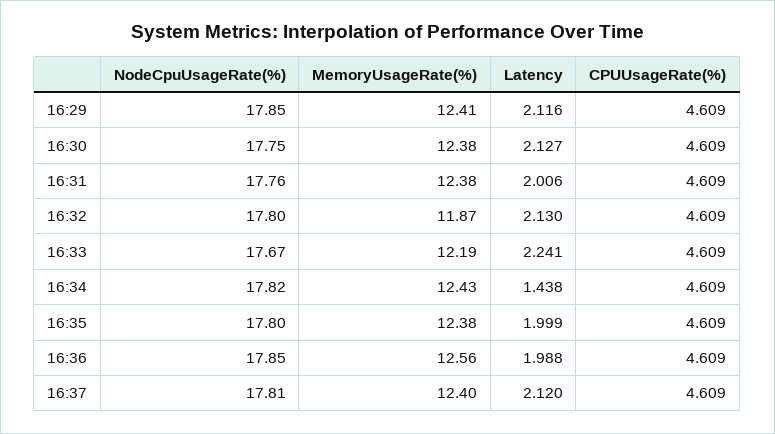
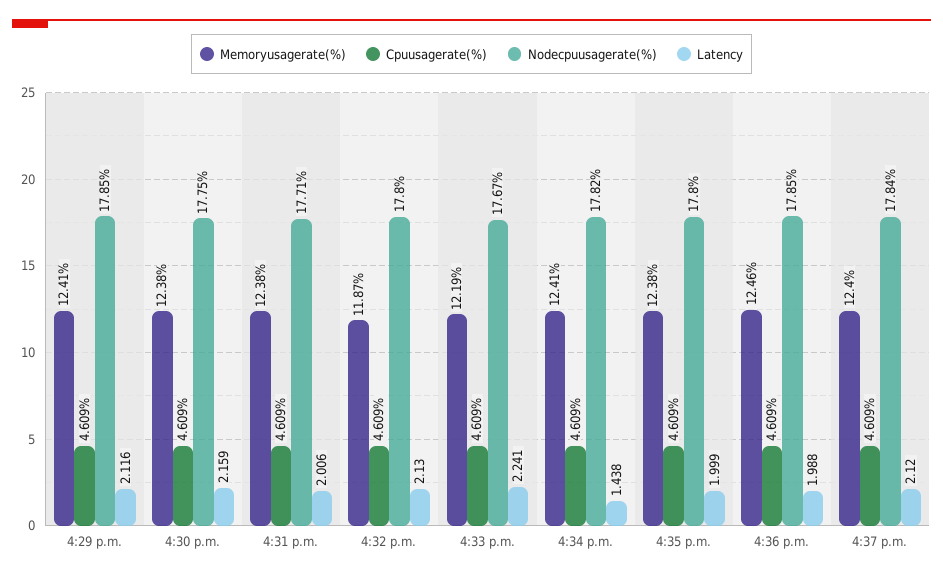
  {
    "NodeCpuUsageRate(%)": {
      "16:29": 17.85,
      "16:30": 17.75,
-     "16:31": 17.76,
+     "16:31": 17.71,
      "16:32": 17.8,
      "16:33": 17.67,
      "16:34": 17.82,
      "16:35": 17.8,
      "16:36": 17.85,
-     "16:37": 17.81
+     "16:37": 17.84
    },
    "MemoryUsageRate(%)": {
      "16:29": 12.41,
      "16:30": 12.38,
      "16:31": 12.38,
      "16:32": 11.87,
      "16:33": 12.19,
-     "16:34": 12.43,
+     "16:34": 12.41,
      "16:35": 12.38,
-     "16:36": 12.56,
+     "16:36": 12.46,
      "16:37": 12.4
    },
    "Latency": {
      "16:29": 2.116,
-     "16:30": 2.127,
+     "16:30": 2.159,
      "16:31": 2.006,
      "16:32": 2.13,
      "16:33": 2.241,
      "16:34": 1.438,
      "16:35": 1.999,
      "16:36": 1.988,
      "16:37": 2.12
    },
    "CPUUsageRate(%)": {
      "16:29": 4.609,
      "16:30": 4.609,
      "16:31": 4.609,
      "16:32": 4.609,
      "16:33": 4.609,
      "16:34": 4.609,
      "16:35": 4.609,
      "16:36": 4.609,
      "16:37": 4.609
    }
  }

